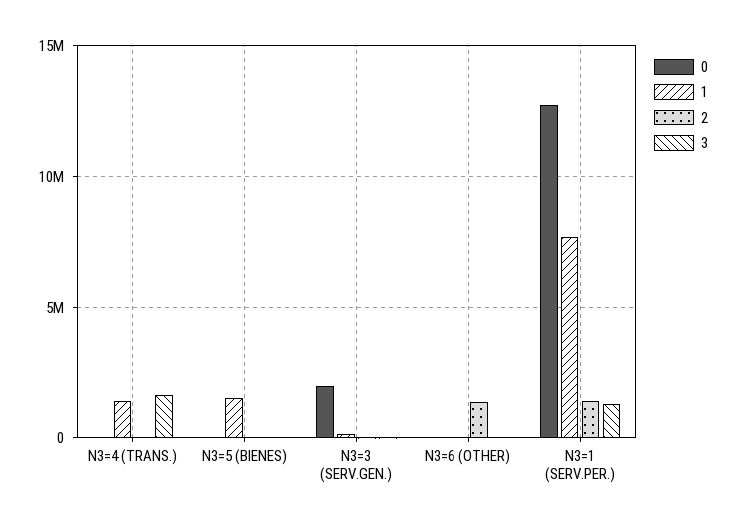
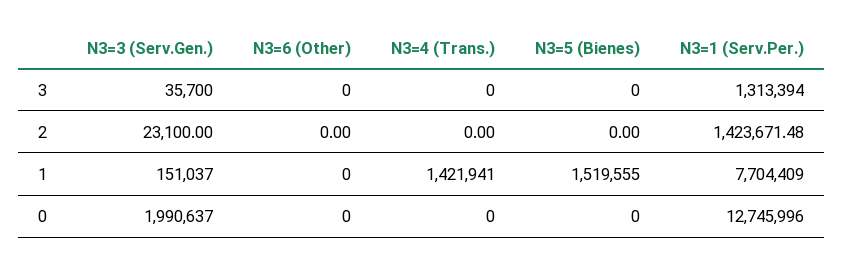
  {
    "0": {
      "N3=4 (TRANS.)": 0,
      "N3=5 (BIENES)": 0,
      "N3=3 (SERV.GEN.)": 1990637,
      "N3=6 (OTHER)": 0,
      "N3=1 (SERV.PER.)": 12745996
    },
    "1": {
      "N3=4 (TRANS.)": 1421941,
      "N3=5 (BIENES)": 1519555,
      "N3=3 (SERV.GEN.)": 151037,
      "N3=6 (OTHER)": 0,
      "N3=1 (SERV.PER.)": 7704409
    },
    "2": {
      "N3=4 (TRANS.)": 0,
      "N3=5 (BIENES)": 0,
      "N3=3 (SERV.GEN.)": 23100,
-     "N3=6 (OTHER)": 1500000,
+     "N3=6 (OTHER)": 0,
      "N3=1 (SERV.PER.)": 1423671.48
    },
    "3": {
-     "N3=4 (TRANS.)": 1500000,
+     "N3=4 (TRANS.)": 0,
      "N3=5 (BIENES)": 0,
      "N3=3 (SERV.GEN.)": 35700,
      "N3=6 (OTHER)": 0,
      "N3=1 (SERV.PER.)": 1313394
    }
  }

